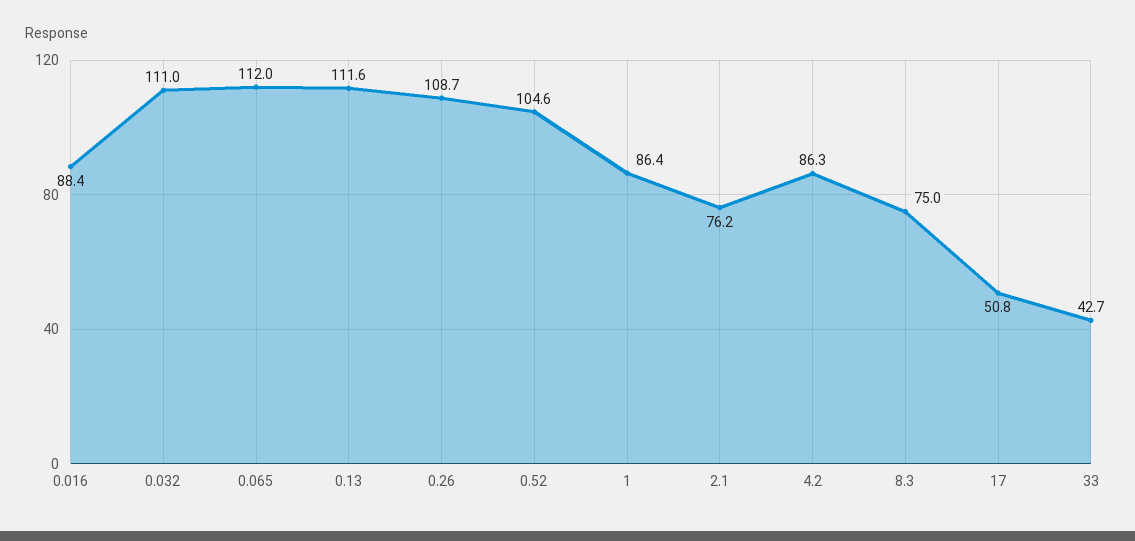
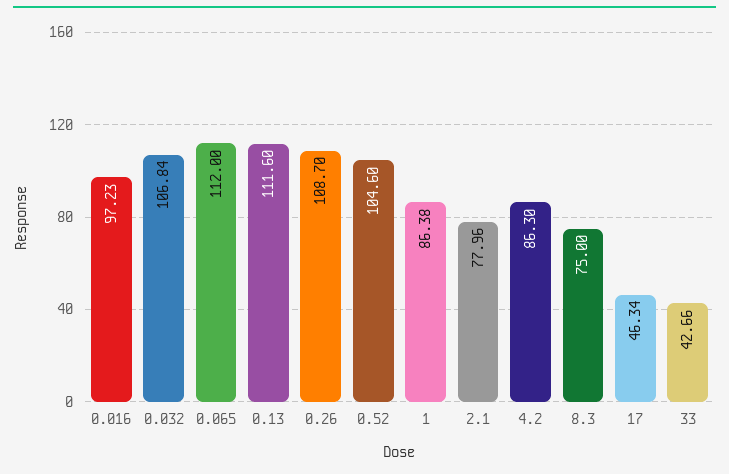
  {
-   "0.016": 88.4,
+   "0.016": 97.23,
-   "0.032": 111,
+   "0.032": 106.84,
    "0.065": 112,
    "0.13": 111.6,
    "0.26": 108.7,
    "0.52": 104.6,
    "1": 86.38,
-   "2.1": 76.2,
+   "2.1": 77.96,
    "4.2": 86.3,
    "8.3": 75,
-   "17": 50.8,
+   "17": 46.34,
    "33": 42.66
  }

